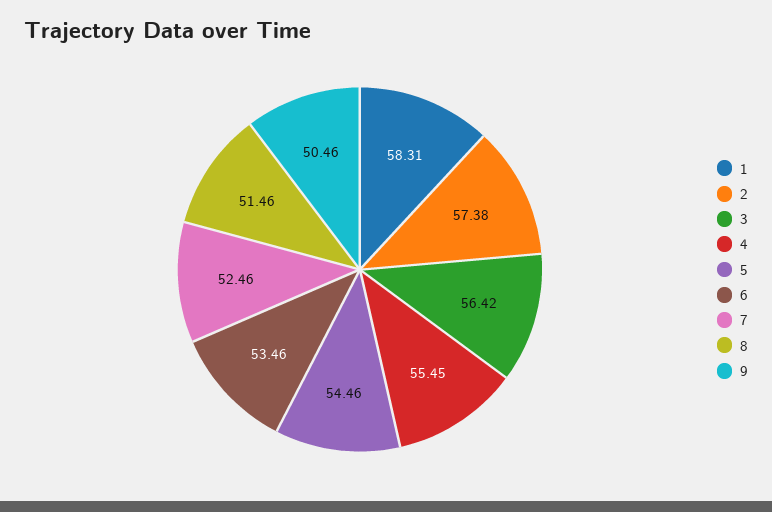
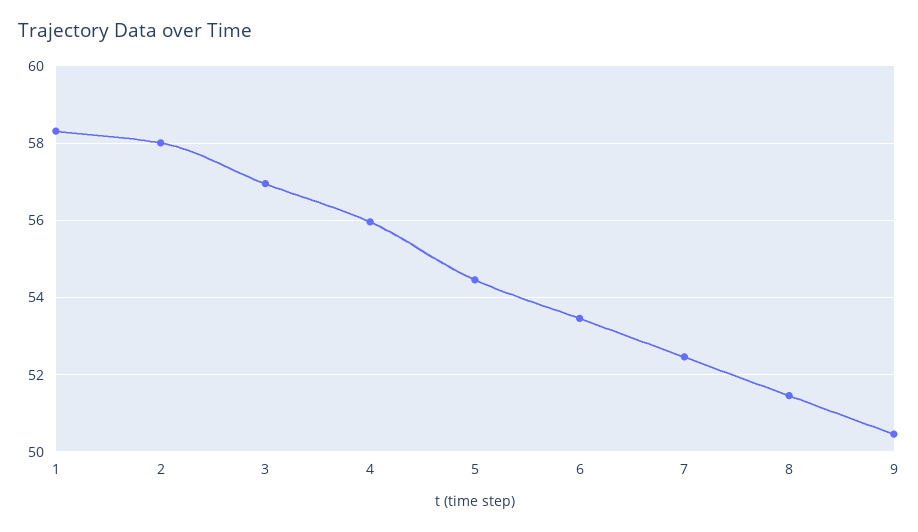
  {
    "1": 58.31,
-   "2": 57.38,
+   "2": 58,
-   "3": 56.42,
+   "3": 57,
-   "4": 55.45,
+   "4": 56,
    "5": 54.46,
    "6": 53.46,
    "7": 52.46,
    "8": 51.46,
    "9": 50.46
  }

